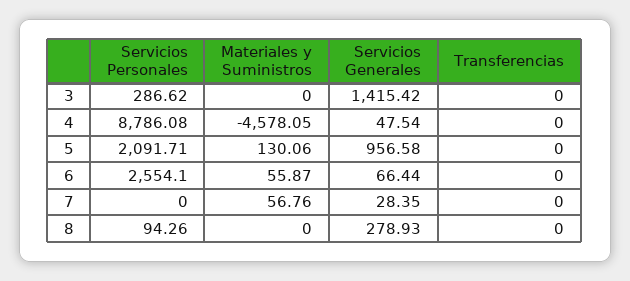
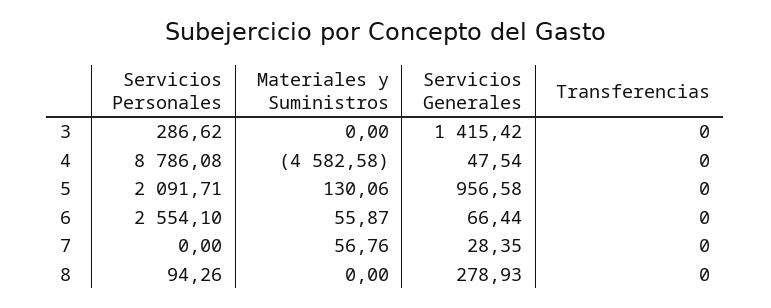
  {
    "Servicios Personales": {
      "3": 286.62,
      "4": 8786.08,
      "5": 2091.71,
      "6": 2554.1,
      "7": 0,
      "8": 94.26
    },
    "Materiales y Suministros": {
      "3": 0,
-     "4": -4578.05,
+     "4": -4582.58,
      "5": 130.06,
      "6": 55.87,
      "7": 56.76,
      "8": 0
    },
    "Servicios Generales": {
      "3": 1415.42,
      "4": 47.54,
      "5": 956.58,
      "6": 66.44,
      "7": 28.35,
      "8": 278.93
    },
    "Transferencias": {
      "3": 0,
      "4": 0,
      "5": 0,
      "6": 0,
      "7": 0,
      "8": 0
    }
  }

